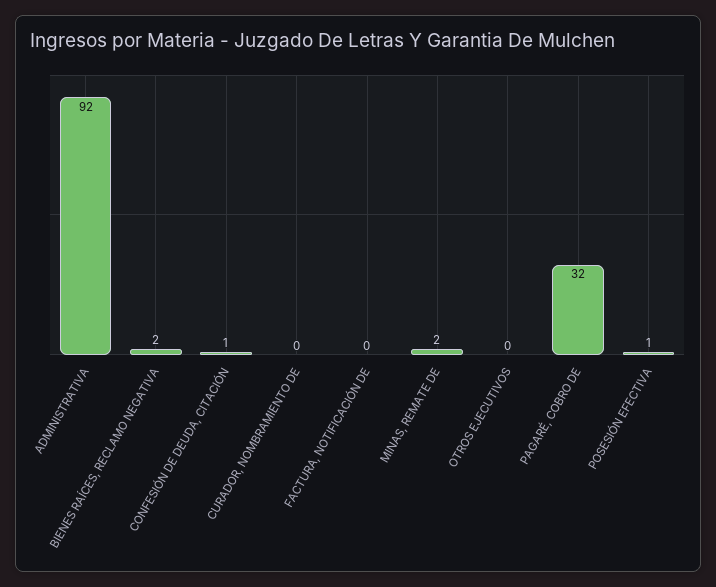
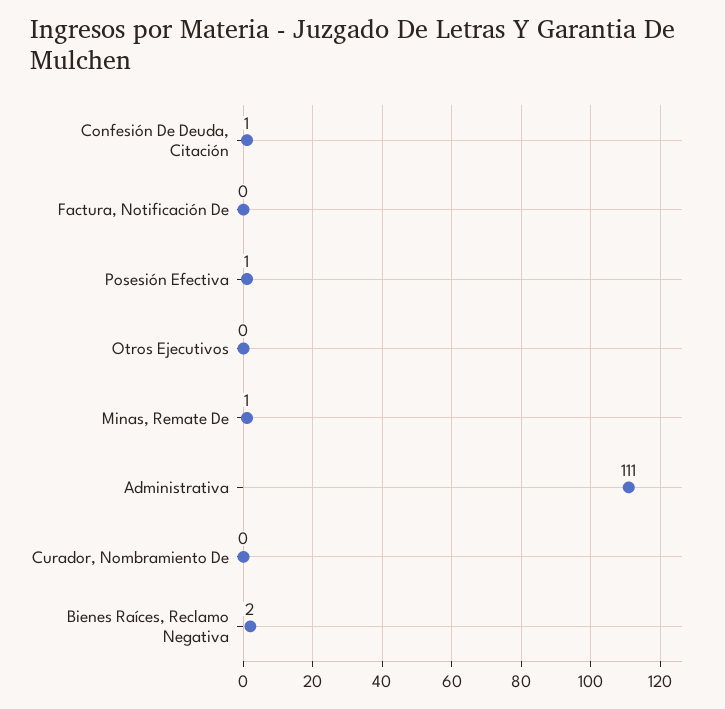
  {
-   "ADMINISTRATIVA": 92,
+   "ADMINISTRATIVA": 111,
    "BIENES RAÍCES, RECLAMO NEGATIVA": 2,
    "CONFESIÓN DE DEUDA, CITACIÓN": 1,
    "CURADOR, NOMBRAMIENTO DE": 0,
    "FACTURA, NOTIFICACIÓN DE": 0,
-   "MINAS, REMATE DE": 2,
+   "MINAS, REMATE DE": 1,
    "OTROS EJECUTIVOS": 0,
-   "PAGARÉ, COBRO DE": 32,
    "POSESIÓN EFECTIVA": 1
  }

